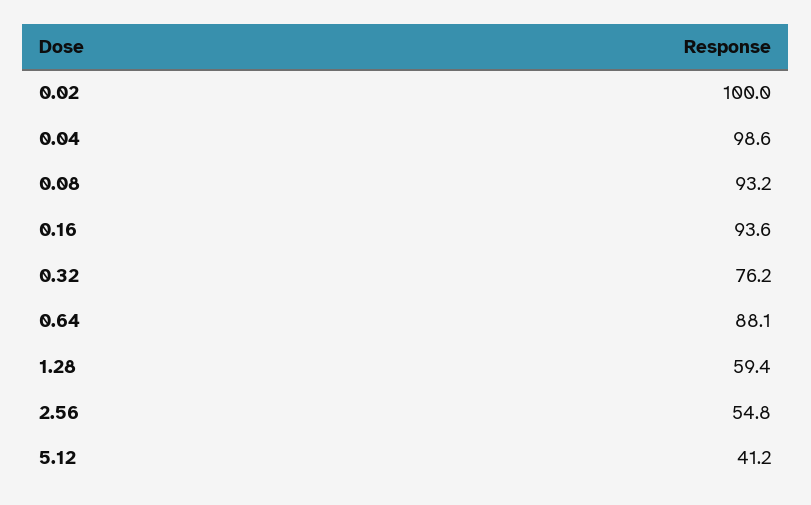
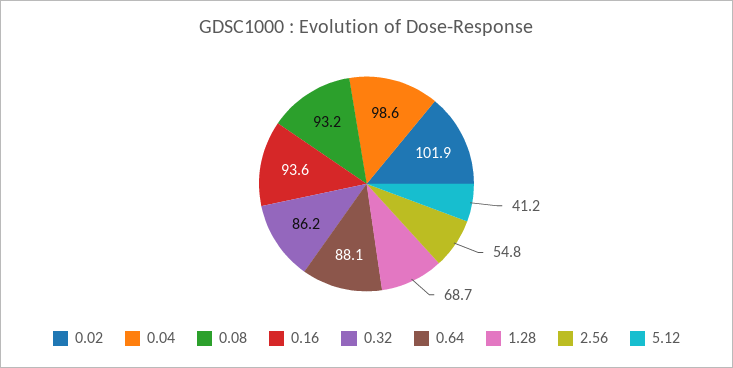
  {
-   "0.02": 100,
+   "0.02": 101.9,
    "0.04": 98.6,
    "0.08": 93.2,
    "0.16": 93.6,
-   "0.32": 76.2,
+   "0.32": 86.2,
    "0.64": 88.1,
-   "1.28": 59.4,
+   "1.28": 68.7,
    "2.56": 54.8,
    "5.12": 41.2
  }

